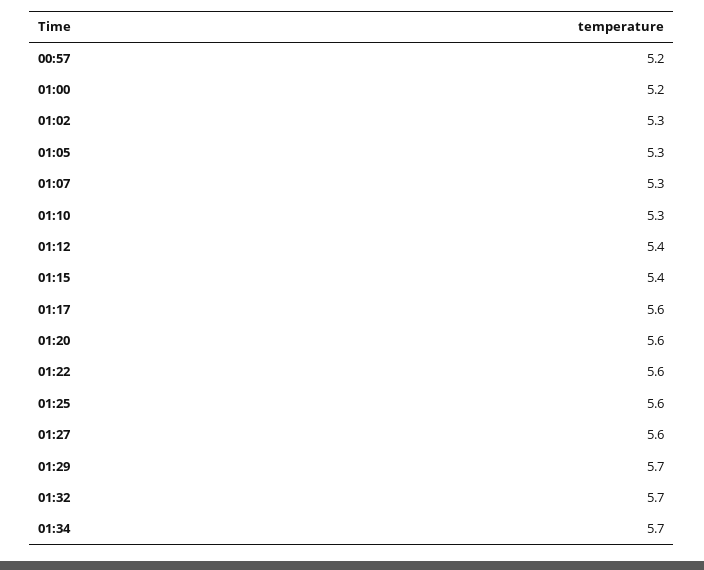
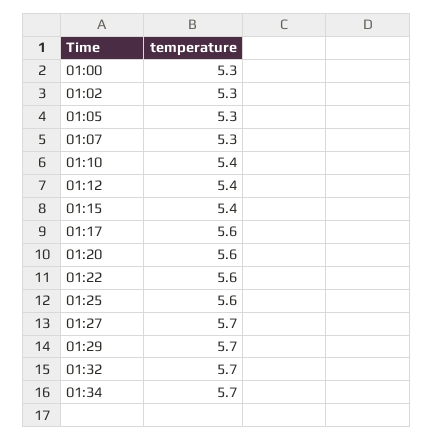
  {
-   "00:57": 5.2,
-   "01:00": 5.2,
+   "01:00": 5.3,
    "01:02": 5.3,
    "01:05": 5.3,
    "01:07": 5.3,
-   "01:10": 5.3,
+   "01:10": 5.4,
    "01:12": 5.4,
    "01:15": 5.4,
    "01:17": 5.6,
    "01:20": 5.6,
    "01:22": 5.6,
    "01:25": 5.6,
-   "01:27": 5.6,
+   "01:27": 5.7,
    "01:29": 5.7,
    "01:32": 5.7,
    "01:34": 5.7
  }

